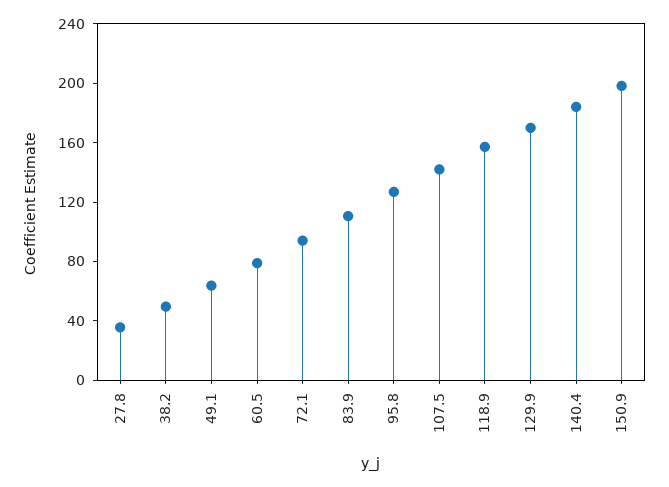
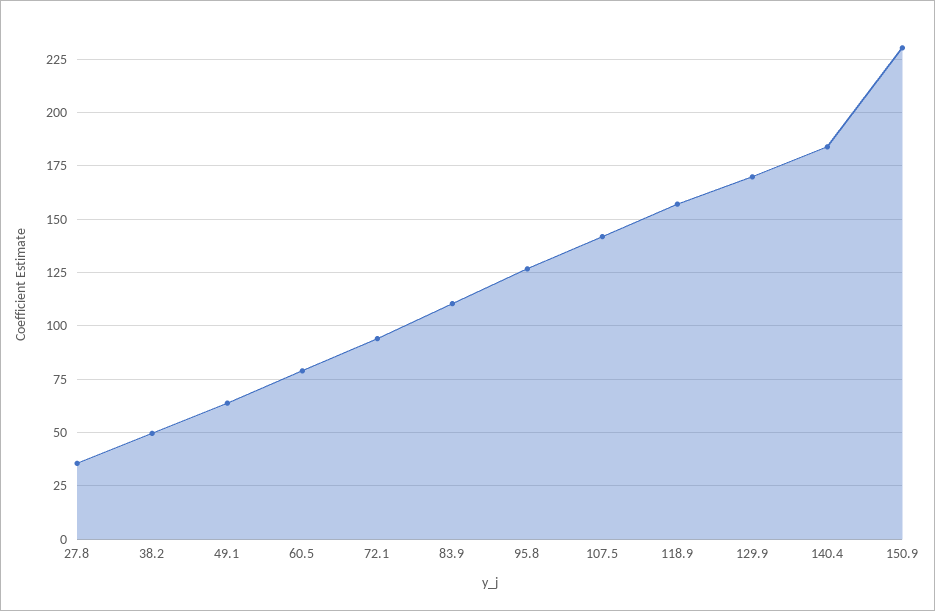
  {
    "27.8": 35,
    "38.2": 50,
    "49.1": 65,
    "60.5": 80,
    "72.1": 95,
    "83.9": 110,
    "95.8": 125,
    "107.5": 140,
    "118.9": 155,
    "129.9": 170,
    "140.4": 185,
-   "150.9": 200
+   "150.9": 230
  }

